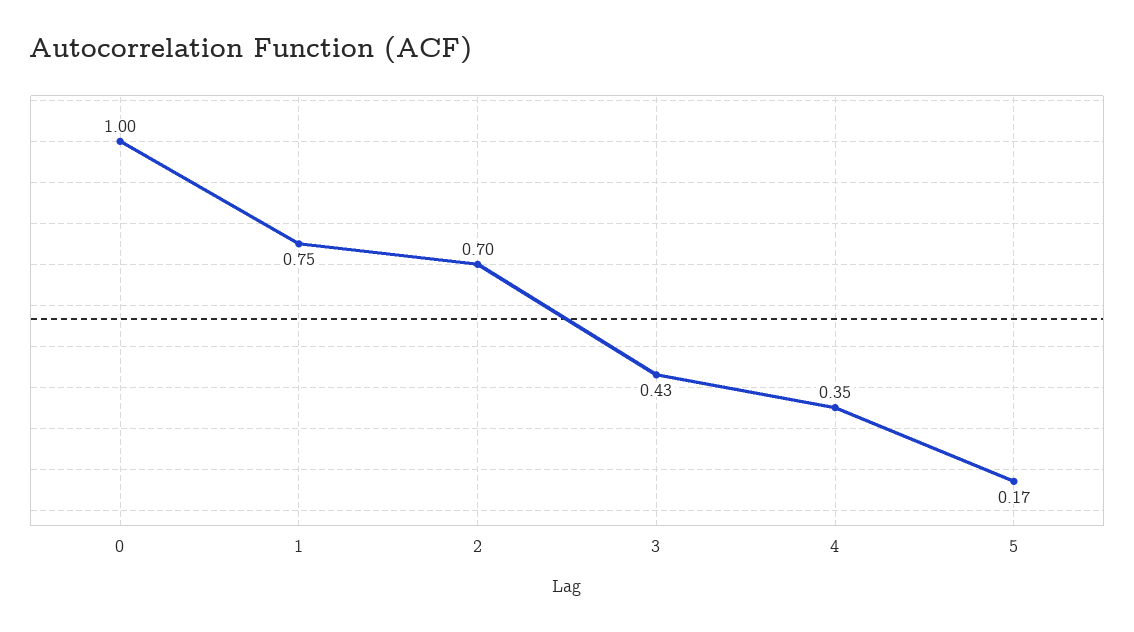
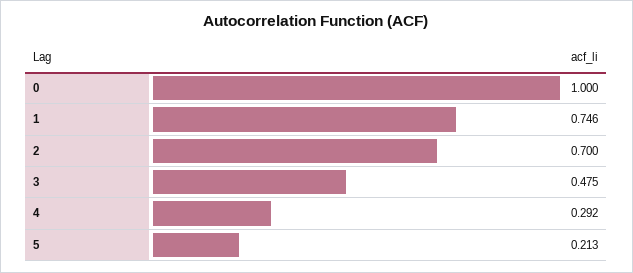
  {
    "0": 1,
    "1": 0.746,
    "2": 0.7,
-   "3": 0.43,
+   "3": 0.475,
-   "4": 0.35,
+   "4": 0.292,
-   "5": 0.17
+   "5": 0.213
  }

